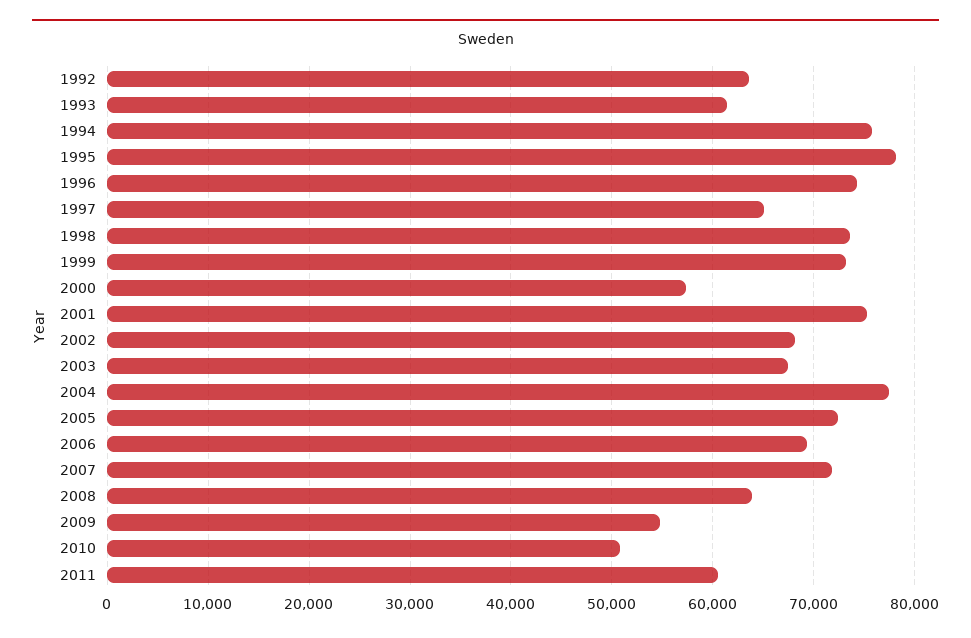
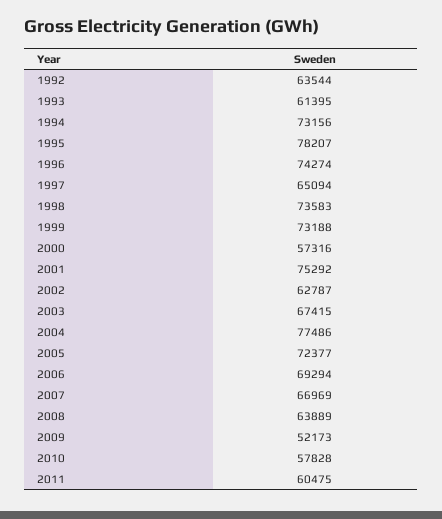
  {
    "1992": 63544,
    "1993": 61395,
-   "1994": 76000,
+   "1994": 73156,
    "1995": 78207,
    "1996": 74274,
    "1997": 65094,
    "1998": 73583,
    "1999": 73188,
    "2000": 57316,
    "2001": 75292,
-   "2002": 68000,
+   "2002": 62787,
    "2003": 67415,
    "2004": 77486,
    "2005": 72377,
    "2006": 69294,
-   "2007": 72000,
+   "2007": 66969,
    "2008": 63889,
-   "2009": 55000,
+   "2009": 52173,
-   "2010": 51000,
+   "2010": 57828,
    "2011": 60475
  }

